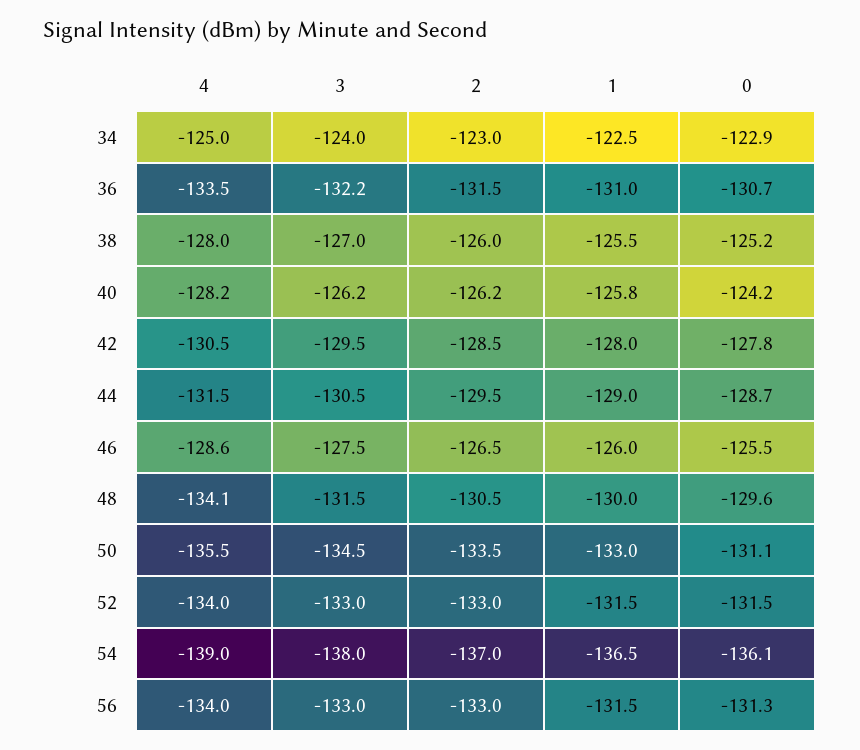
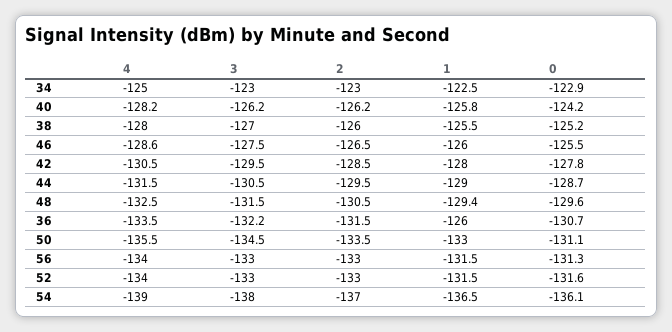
  {
    "4": {
      "34": -125,
      "36": -133.5,
      "38": -128,
      "40": -128.2,
      "42": -130.5,
      "44": -131.5,
      "46": -128.6,
-     "48": -134.1,
+     "48": -132.5,
      "50": -135.5,
      "52": -134,
      "54": -139,
      "56": -134
    },
    "3": {
-     "34": -124,
+     "34": -123,
      "36": -132.2,
      "38": -127,
      "40": -126.2,
      "42": -129.5,
      "44": -130.5,
      "46": -127.5,
      "48": -131.5,
      "50": -134.5,
      "52": -133,
      "54": -138,
      "56": -133
    },
    "2": {
      "34": -123,
      "36": -131.5,
      "38": -126,
      "40": -126.2,
      "42": -128.5,
      "44": -129.5,
      "46": -126.5,
      "48": -130.5,
      "50": -133.5,
      "52": -133,
      "54": -137,
      "56": -133
    },
    "1": {
      "34": -122.5,
-     "36": -131,
+     "36": -126,
      "38": -125.5,
      "40": -125.8,
      "42": -128,
      "44": -129,
      "46": -126,
-     "48": -130,
+     "48": -129.4,
      "50": -133,
      "52": -131.5,
      "54": -136.5,
      "56": -131.5
    },
    "0": {
      "34": -122.9,
      "36": -130.7,
      "38": -125.2,
      "40": -124.2,
      "42": -127.8,
      "44": -128.7,
      "46": -125.5,
      "48": -129.6,
      "50": -131.1,
-     "52": -131.5,
+     "52": -131.6,
      "54": -136.1,
      "56": -131.3
    }
  }

